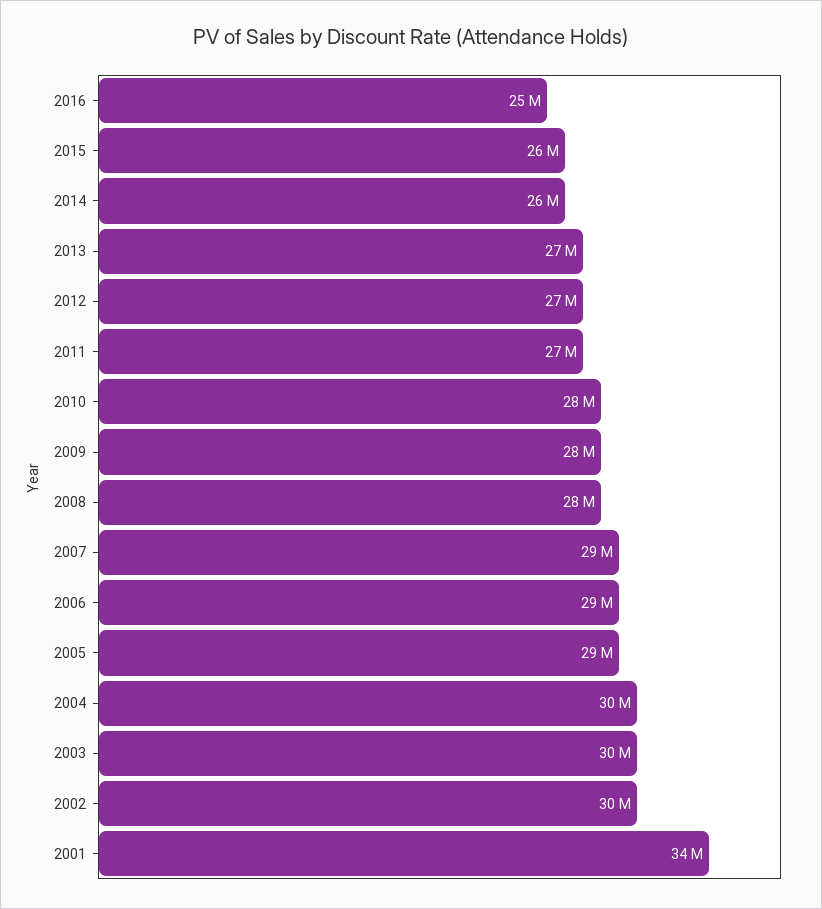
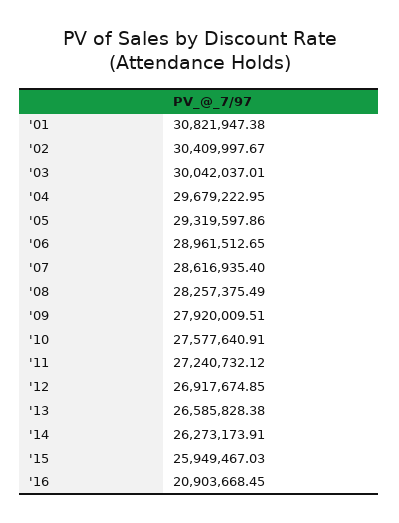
  {
-   "2016": 25000000,
+   "2016": 20903668.45,
    "2015": 25949467.03,
    "2014": 26273173.91,
    "2013": 26585828.38,
    "2012": 26917674.85,
    "2011": 27240732.12,
    "2010": 27577640.91,
    "2009": 27920009.51,
    "2008": 28257375.49,
    "2007": 28616935.4,
    "2006": 28961512.65,
    "2005": 29319597.86,
    "2004": 29679222.95,
    "2003": 30042037.01,
    "2002": 30409997.67,
-   "2001": 34000000
+   "2001": 30821947.38
  }

